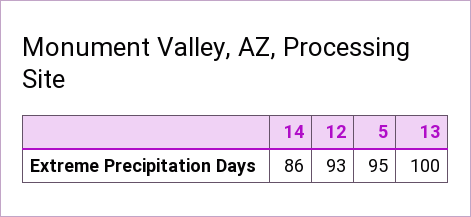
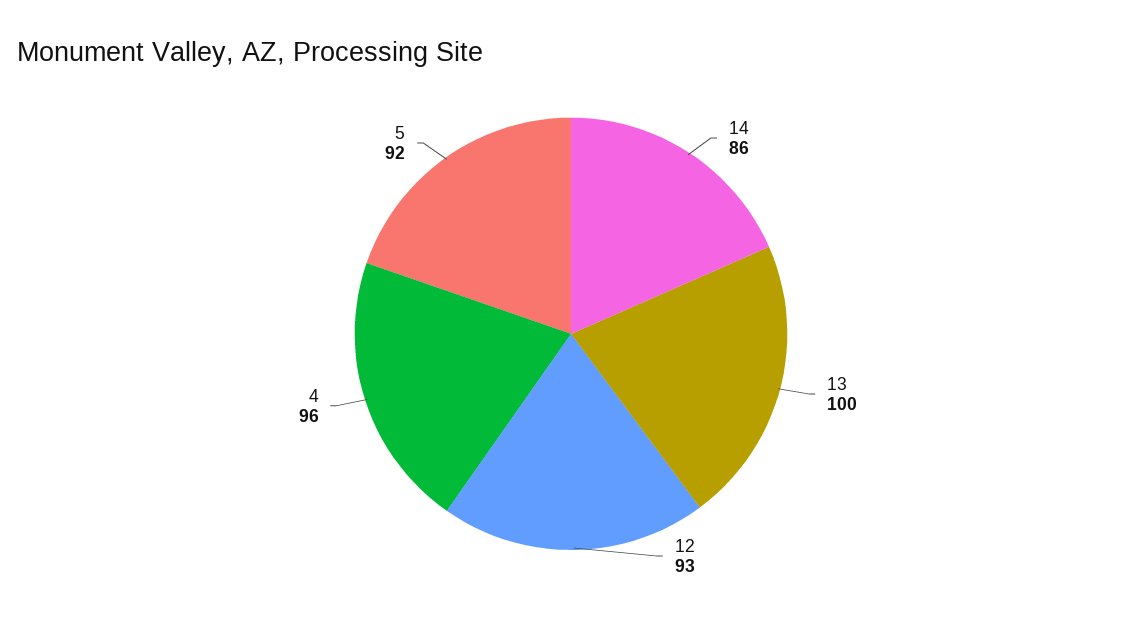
  {
    "14": 86,
    "12": 93,
-   "5": 95,
+   "5": 92,
-   "13": 100
+   "13": 100,
+   "4": 96
  }

